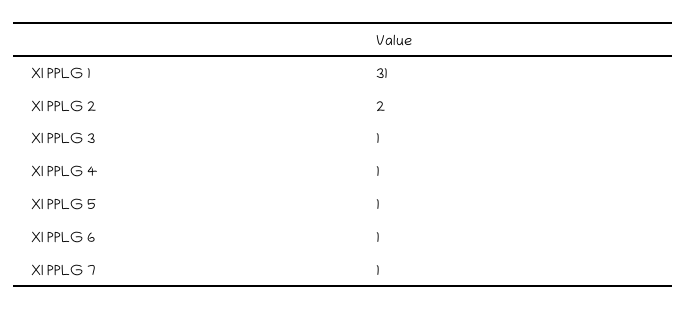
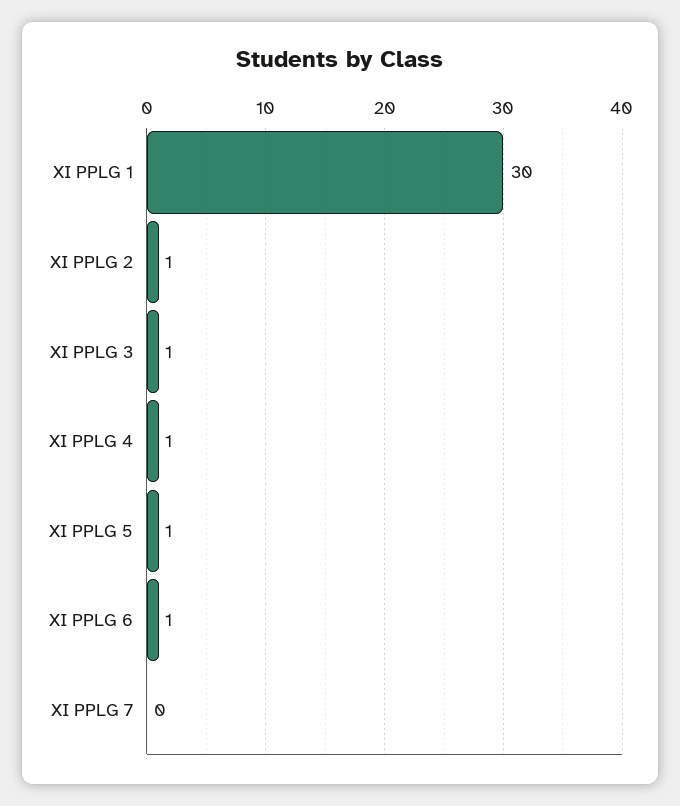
  {
-   "XI PPLG 1": 31,
+   "XI PPLG 1": 30,
-   "XI PPLG 2": 2,
+   "XI PPLG 2": 1,
    "XI PPLG 3": 1,
    "XI PPLG 4": 1,
    "XI PPLG 5": 1,
    "XI PPLG 6": 1,
-   "XI PPLG 7": 1
+   "XI PPLG 7": 0
  }

